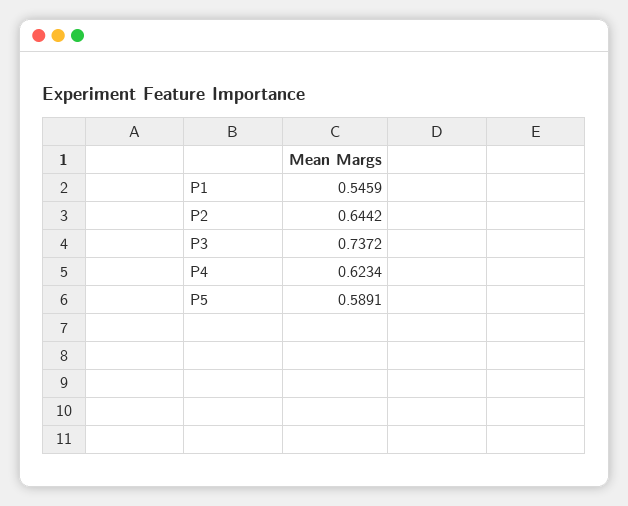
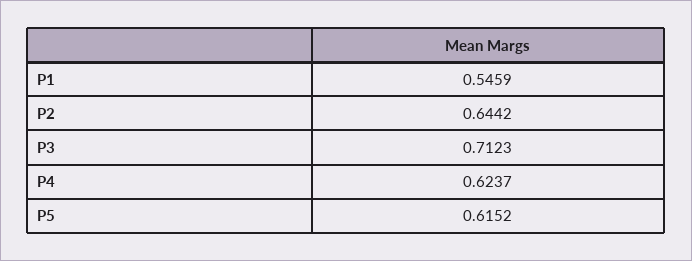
  {
    "P1": 0.5459,
    "P2": 0.6442,
-   "P3": 0.7372,
+   "P3": 0.7123,
-   "P4": 0.6234,
+   "P4": 0.6237,
-   "P5": 0.5891
+   "P5": 0.6152
  }

